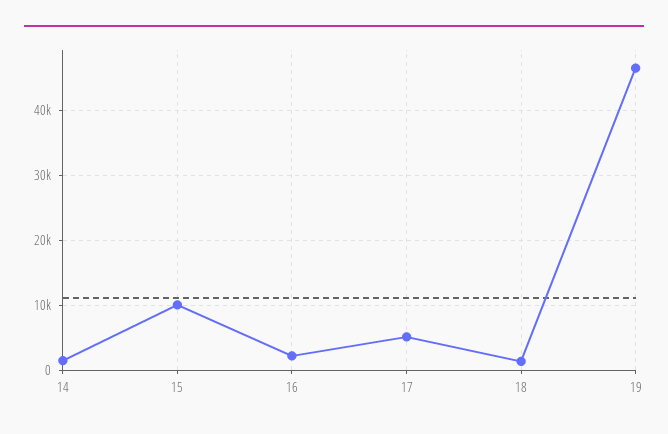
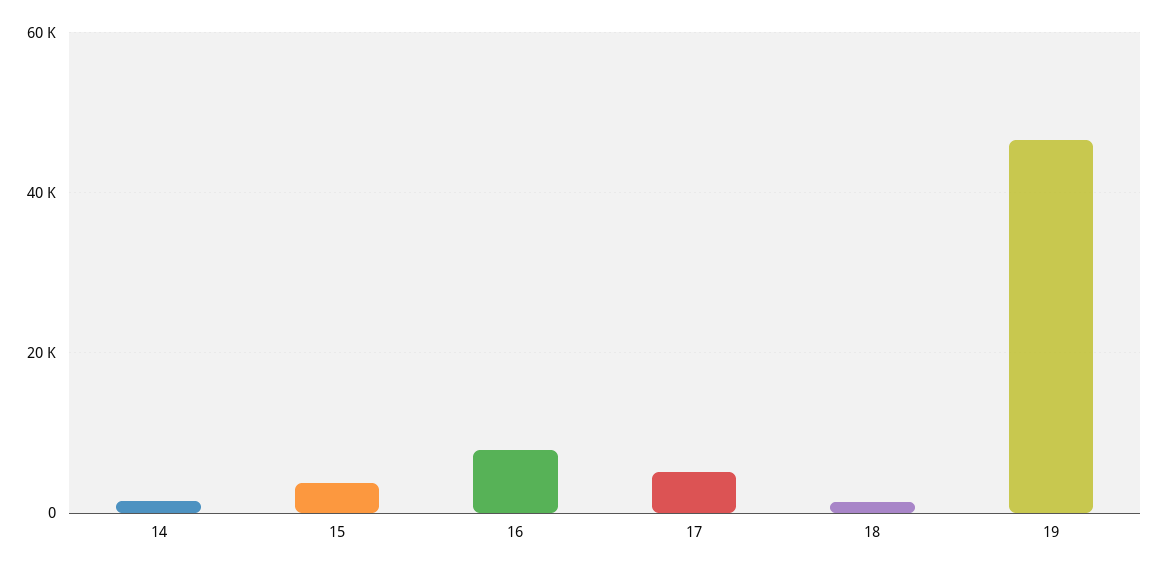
  {
    "14": 1000,
-   "15": 10000,
+   "15": 4000,
-   "16": 2000,
+   "16": 8000,
    "17": 5000,
    "18": 1000,
    "19": 47000
  }

